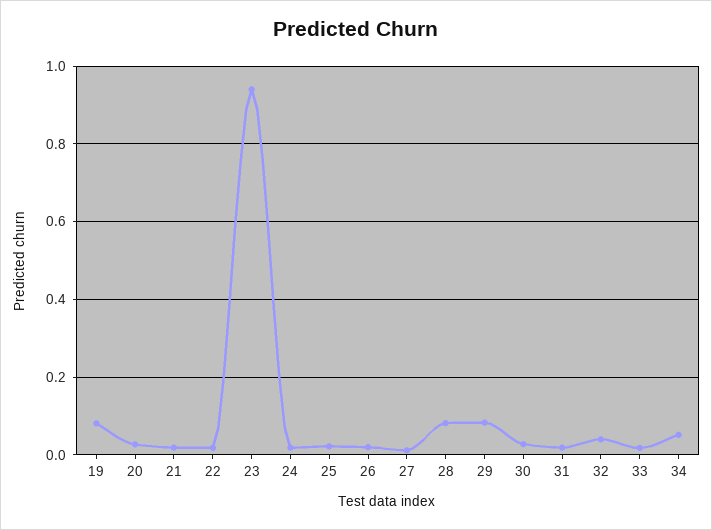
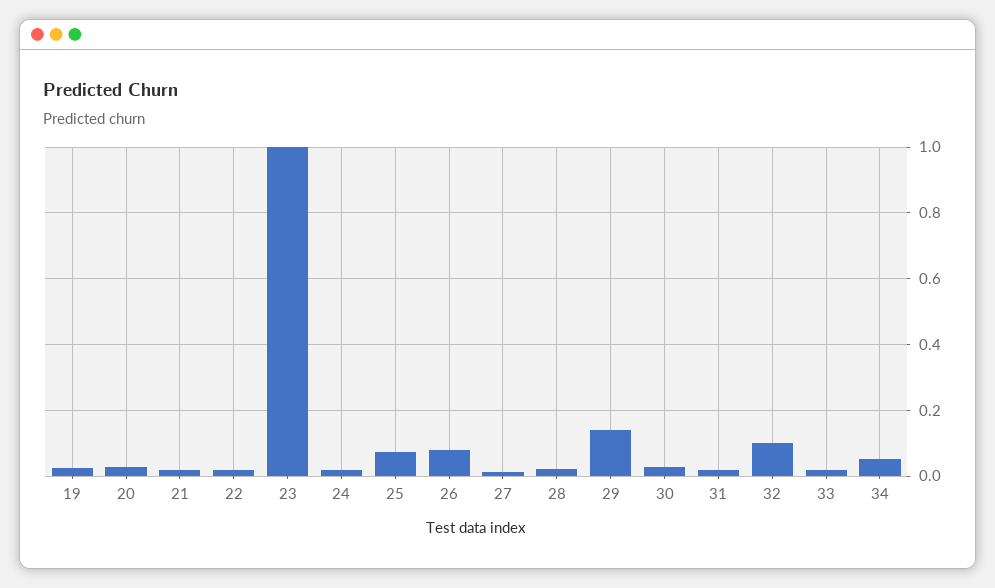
  {
-   "19": 0.08,
+   "19": 0.02,
    "20": 0.02,
    "21": 0.02,
    "22": 0.02,
-   "23": 0.94,
+   "23": 1,
    "24": 0.02,
-   "25": 0.02,
+   "25": 0.08,
-   "26": 0.02,
+   "26": 0.08,
    "27": 0.02,
-   "28": 0.08,
+   "28": 0.02,
-   "29": 0.08,
+   "29": 0.14,
    "30": 0.02,
    "31": 0.02,
-   "32": 0.04,
+   "32": 0.1,
    "33": 0.02,
    "34": 0.06
  }

